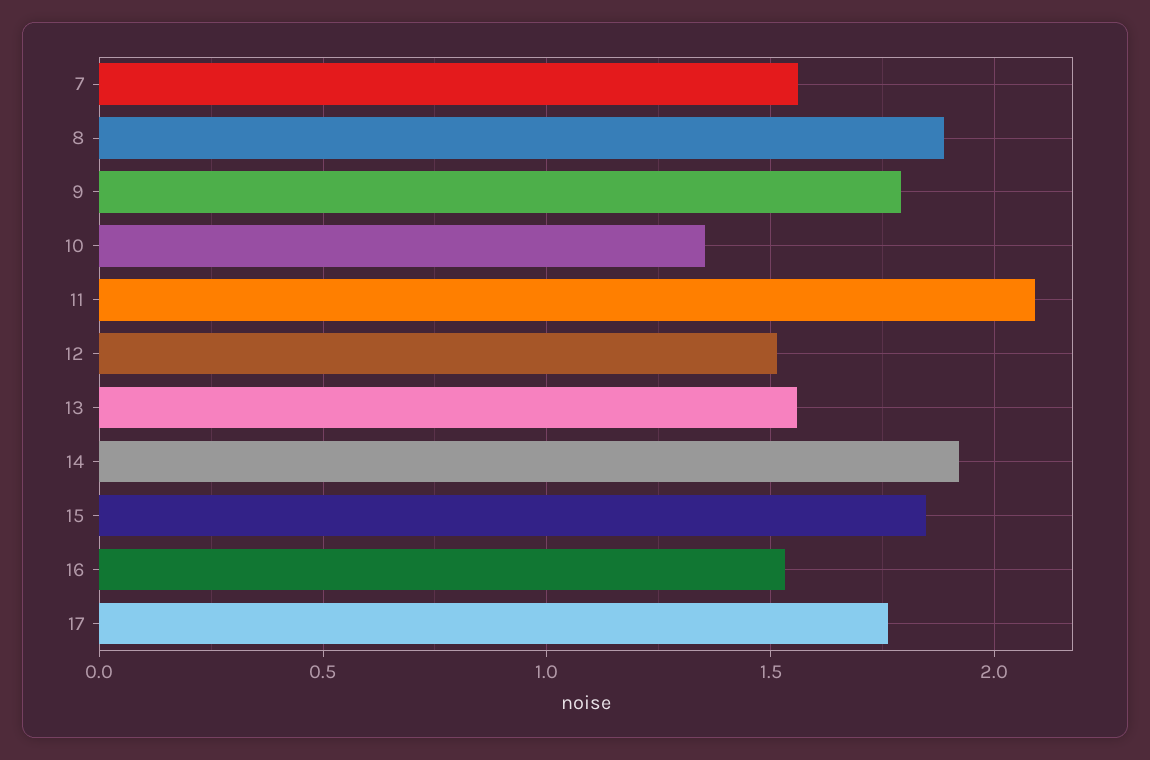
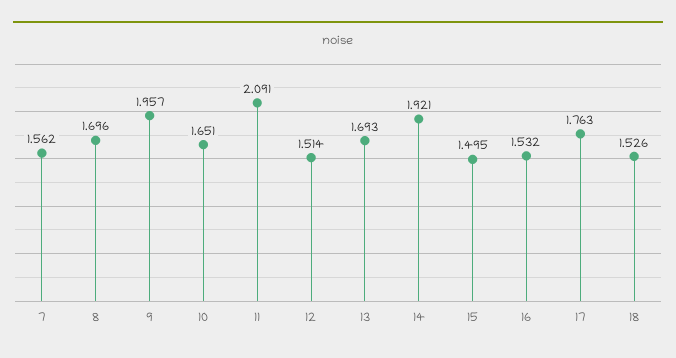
  {
    "7": 1.562,
-   "8": 1.9,
+   "8": 1.696,
-   "9": 1.8,
+   "9": 1.957,
-   "10": 1.35,
+   "10": 1.651,
    "11": 2.091,
    "12": 1.514,
-   "13": 1.55,
+   "13": 1.693,
    "14": 1.921,
-   "15": 1.85,
+   "15": 1.495,
    "16": 1.532,
-   "17": 1.763
+   "17": 1.763,
+   "18": 1.526
  }

